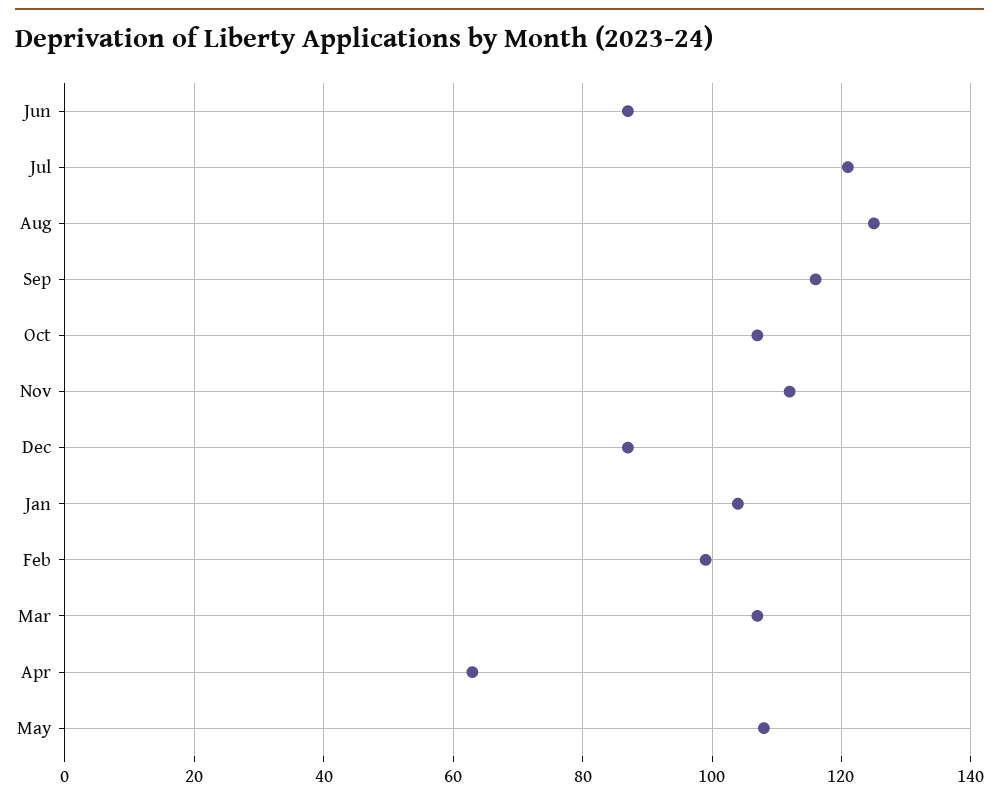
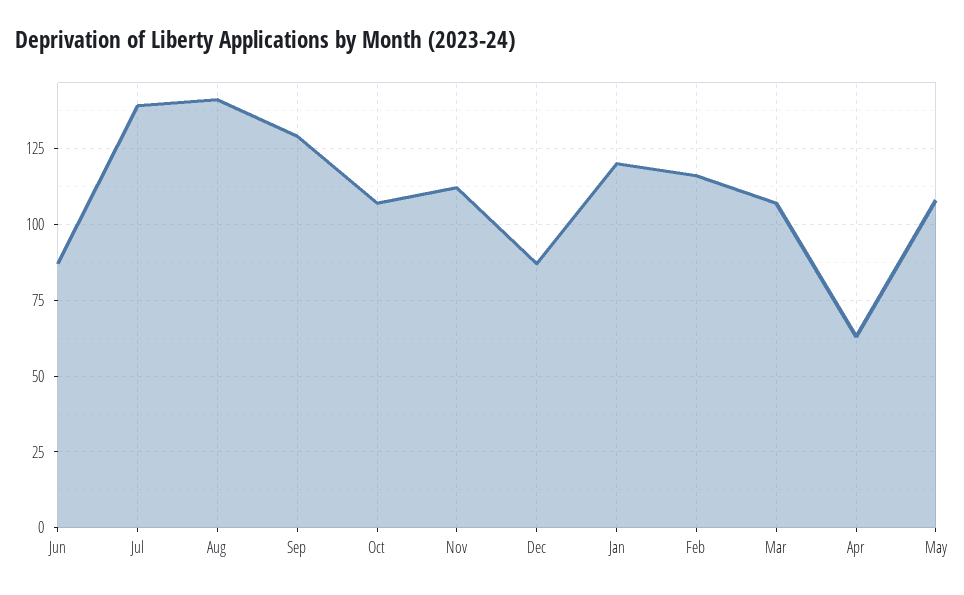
  {
    "Jun": 85,
-   "Jul": 120,
+   "Jul": 140,
-   "Aug": 125,
+   "Aug": 140,
-   "Sep": 115,
+   "Sep": 130,
    "Oct": 105,
    "Nov": 110,
    "Dec": 85,
-   "Jan": 105,
+   "Jan": 120,
-   "Feb": 100,
+   "Feb": 115,
    "Mar": 105,
    "Apr": 65,
    "May": 110
  }

